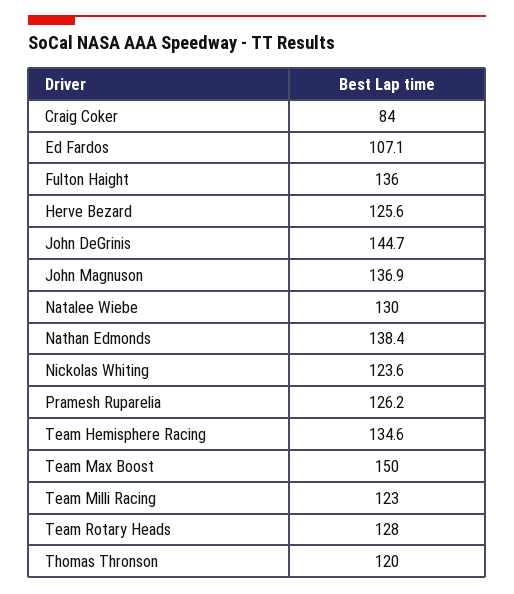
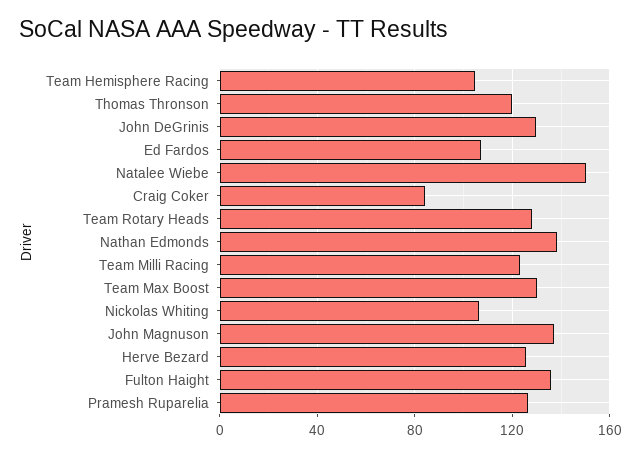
  {
    "Craig Coker": 84,
    "Ed Fardos": 107.1,
    "Fulton Haight": 136,
    "Herve Bezard": 125.6,
-   "John DeGrinis": 144.7,
+   "John DeGrinis": 130,
    "John Magnuson": 136.9,
-   "Natalee Wiebe": 130,
+   "Natalee Wiebe": 150,
    "Nathan Edmonds": 138.4,
-   "Nickolas Whiting": 123.6,
+   "Nickolas Whiting": 105,
    "Pramesh Ruparelia": 126.2,
-   "Team Hemisphere Racing": 134.6,
+   "Team Hemisphere Racing": 105,
-   "Team Max Boost": 150,
+   "Team Max Boost": 130,
    "Team Milli Racing": 123,
    "Team Rotary Heads": 128,
    "Thomas Thronson": 120
  }

